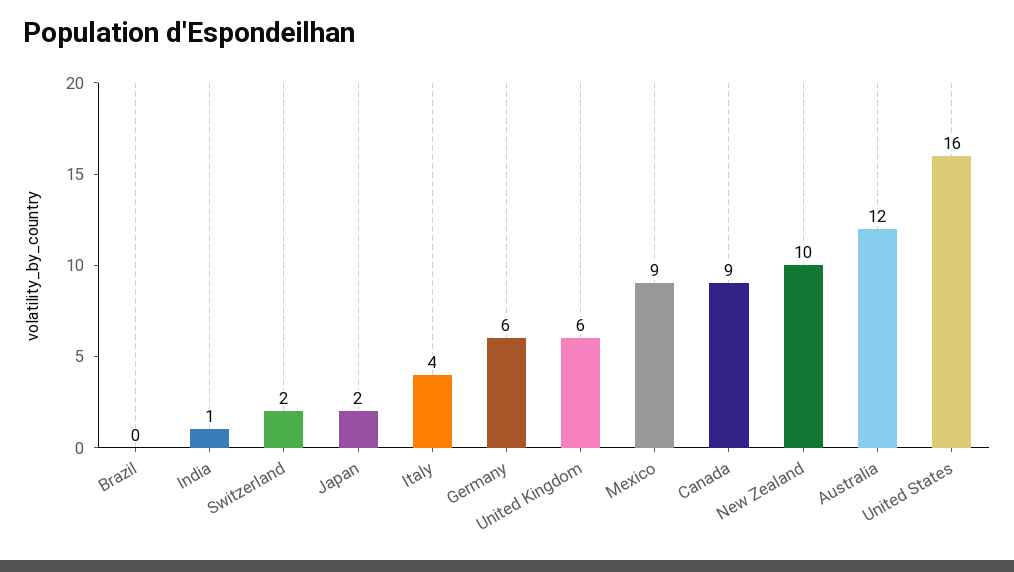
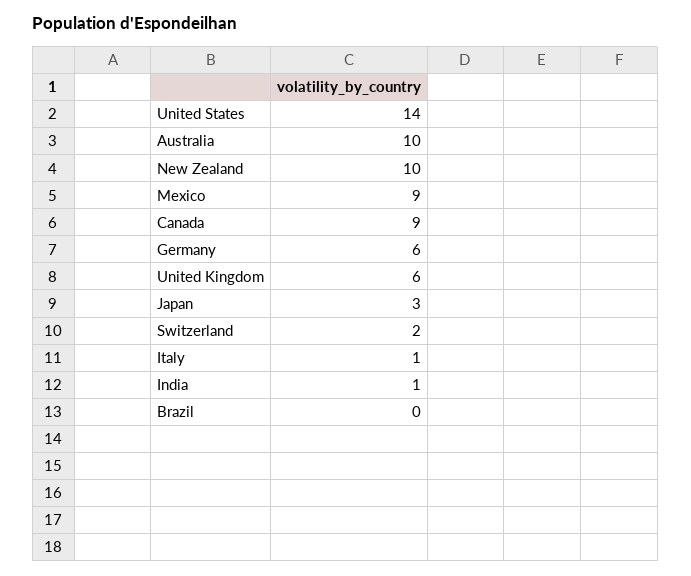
  {
    "Brazil": 0,
    "India": 1,
    "Switzerland": 2,
-   "Japan": 2,
+   "Japan": 3,
-   "Italy": 4,
+   "Italy": 1,
    "Germany": 6,
    "United Kingdom": 6,
    "Mexico": 9,
    "Canada": 9,
    "New Zealand": 10,
-   "Australia": 12,
+   "Australia": 10,
-   "United States": 16
+   "United States": 14
  }

